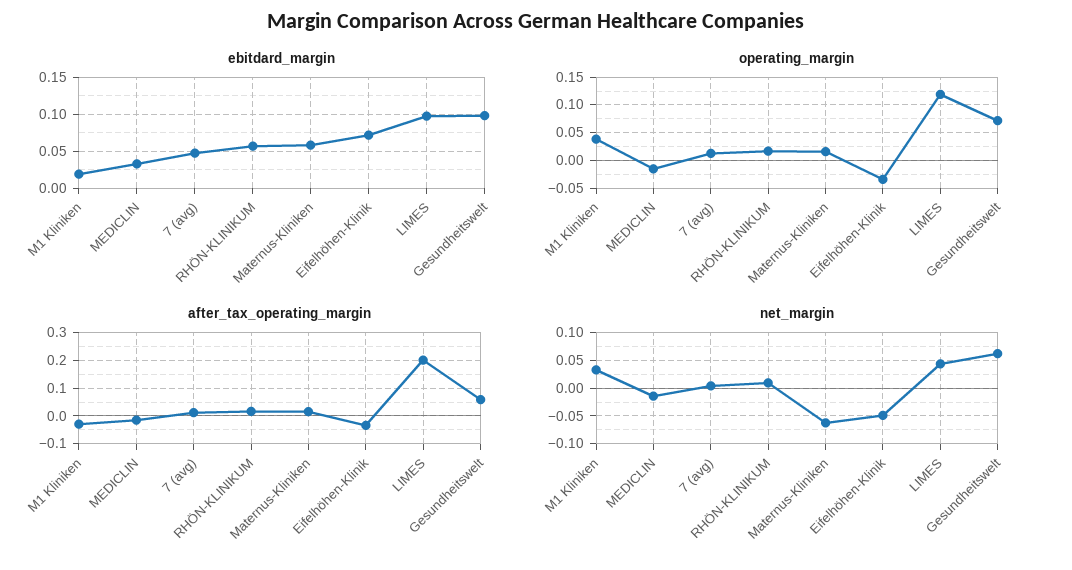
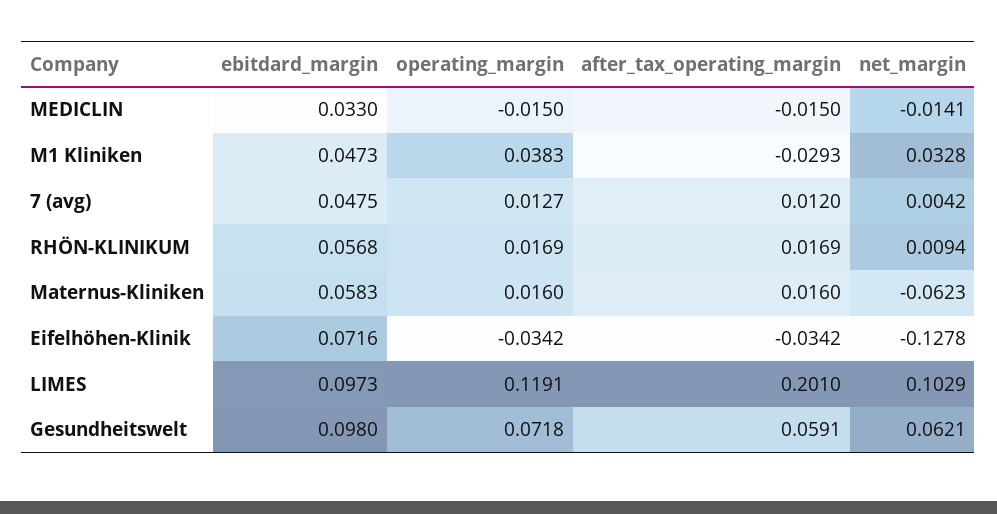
  {
    "ebitdard_margin": {
-     "M1 Kliniken": 0.02,
+     "M1 Kliniken": 0.0473,
      "MEDICLIN": 0.033,
      "7 (avg)": 0.0475,
      "RHÖN-KLINIKUM": 0.0568,
      "Maternus-Kliniken": 0.0583,
      "Eifelhöhen-Klinik": 0.0716,
      "LIMES": 0.0973,
      "Gesundheitswelt": 0.098
    },
    "operating_margin": {
      "M1 Kliniken": 0.0383,
      "MEDICLIN": -0.015,
      "7 (avg)": 0.0127,
      "RHÖN-KLINIKUM": 0.0169,
      "Maternus-Kliniken": 0.016,
      "Eifelhöhen-Klinik": -0.0342,
      "LIMES": 0.1191,
      "Gesundheitswelt": 0.0718
    },
    "after_tax_operating_margin": {
      "M1 Kliniken": -0.0293,
      "MEDICLIN": -0.015,
      "7 (avg)": 0.012,
      "RHÖN-KLINIKUM": 0.0169,
      "Maternus-Kliniken": 0.016,
      "Eifelhöhen-Klinik": -0.0342,
      "LIMES": 0.201,
      "Gesundheitswelt": 0.0591
    },
    "net_margin": {
      "M1 Kliniken": 0.0328,
      "MEDICLIN": -0.0141,
      "7 (avg)": 0.0042,
      "RHÖN-KLINIKUM": 0.0094,
      "Maternus-Kliniken": -0.0623,
-     "Eifelhöhen-Klinik": -0.05,
+     "Eifelhöhen-Klinik": -0.1278,
-     "LIMES": 0.05,
+     "LIMES": 0.1029,
      "Gesundheitswelt": 0.0621
    }
  }

